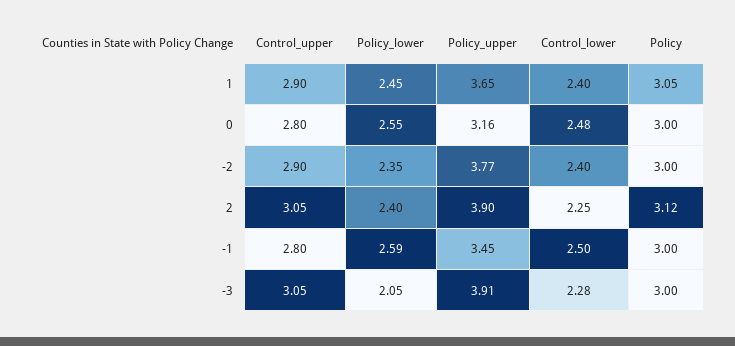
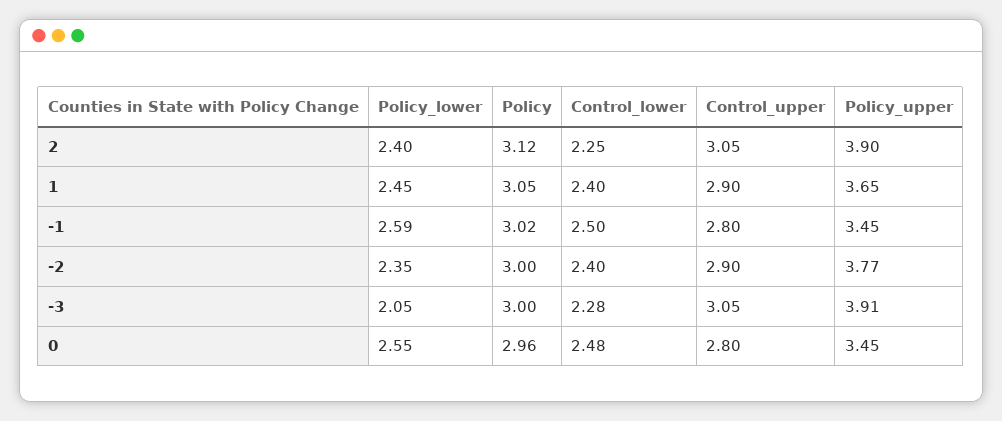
  {
    "Control_upper": {
      "1": 2.9,
      "0": 2.8,
      "-2": 2.9,
      "2": 3.05,
      "-1": 2.8,
      "-3": 3.05
    },
    "Policy_lower": {
      "1": 2.45,
      "0": 2.55,
      "-2": 2.35,
      "2": 2.4,
      "-1": 2.59,
      "-3": 2.05
    },
    "Policy_upper": {
      "1": 3.65,
-     "0": 3.16,
+     "0": 3.45,
      "-2": 3.77,
      "2": 3.9,
      "-1": 3.45,
      "-3": 3.91
    },
    "Control_lower": {
      "1": 2.4,
      "0": 2.48,
      "-2": 2.4,
      "2": 2.25,
      "-1": 2.5,
      "-3": 2.28
    },
    "Policy": {
      "1": 3.05,
-     "0": 3,
+     "0": 2.96,
      "-2": 3,
      "2": 3.12,
-     "-1": 3,
+     "-1": 3.02,
      "-3": 3
    }
  }

